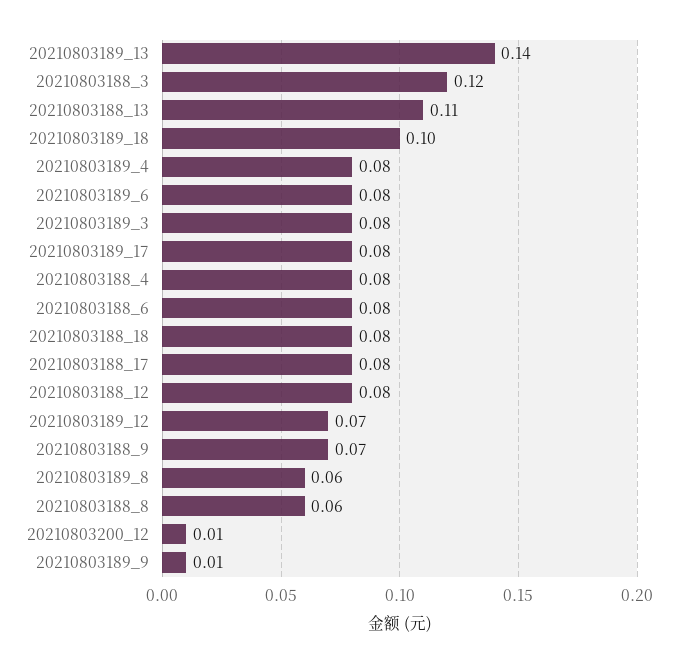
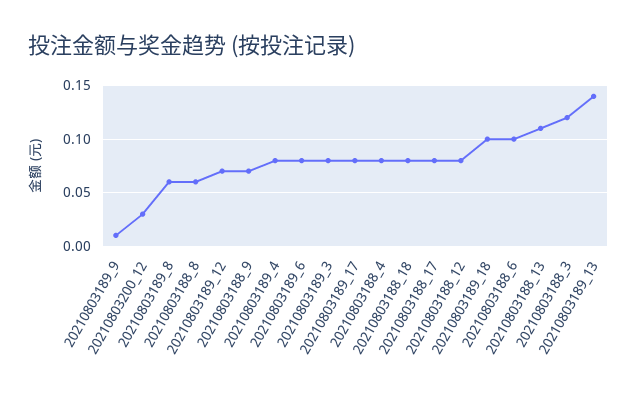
  {
    "20210803189_13": 0.14,
    "20210803188_3": 0.12,
    "20210803188_13": 0.11,
    "20210803189_18": 0.1,
    "20210803189_4": 0.08,
    "20210803189_6": 0.08,
    "20210803189_3": 0.08,
    "20210803189_17": 0.08,
    "20210803188_4": 0.08,
-   "20210803188_6": 0.08,
+   "20210803188_6": 0.1,
    "20210803188_18": 0.08,
    "20210803188_17": 0.08,
    "20210803188_12": 0.08,
    "20210803189_12": 0.07,
    "20210803188_9": 0.07,
    "20210803189_8": 0.06,
    "20210803188_8": 0.06,
-   "20210803200_12": 0.01,
+   "20210803200_12": 0.03,
    "20210803189_9": 0.01
  }

